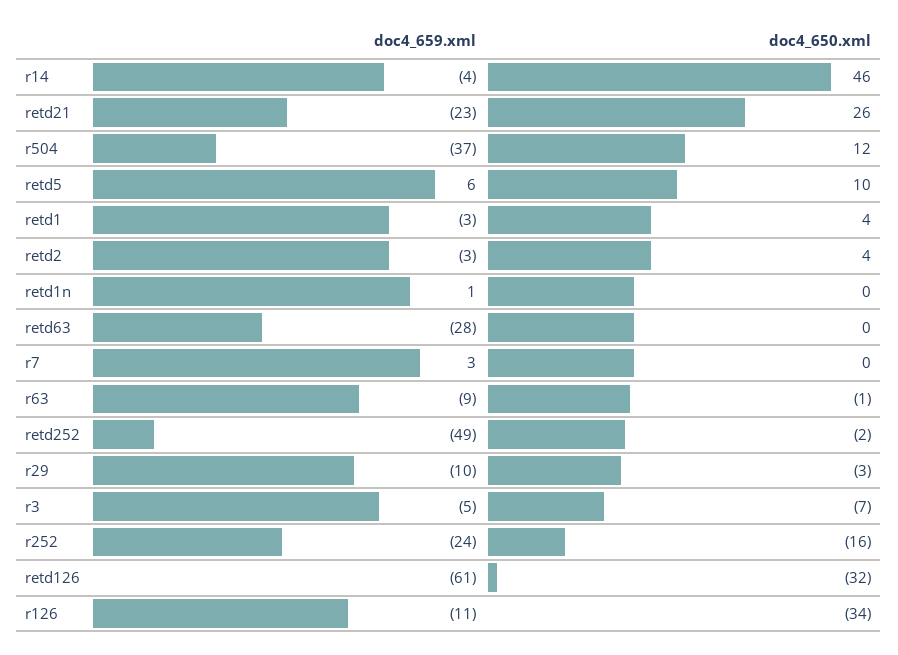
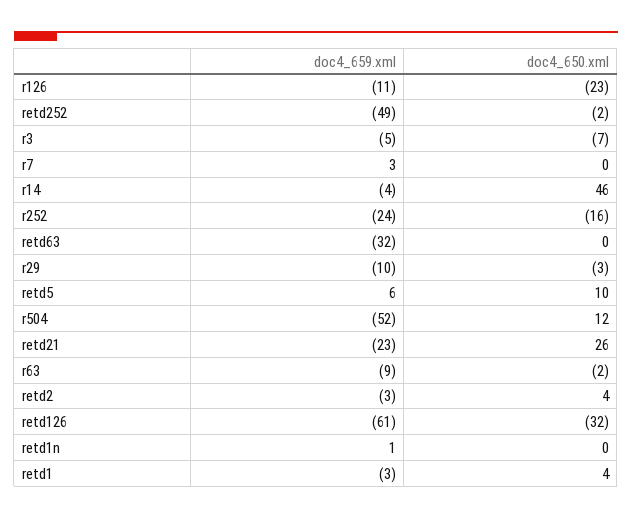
  {
    "doc4_659.xml": {
      "r14": -4,
      "retd21": -23,
-     "r504": -37,
+     "r504": -52,
      "retd5": 6,
      "retd1": -3,
      "retd2": -3,
      "retd1n": 1,
-     "retd63": -28,
+     "retd63": -32,
      "r7": 3,
      "r63": -9,
      "retd252": -49,
      "r29": -10,
      "r3": -5,
      "r252": -24,
      "retd126": -61,
      "r126": -11
    },
    "doc4_650.xml": {
      "r14": 46,
      "retd21": 26,
      "r504": 12,
      "retd5": 10,
      "retd1": 4,
      "retd2": 4,
      "retd1n": 0,
      "retd63": 0,
      "r7": 0,
-     "r63": -1,
+     "r63": -2,
      "retd252": -2,
      "r29": -3,
      "r3": -7,
      "r252": -16,
      "retd126": -32,
-     "r126": -34
+     "r126": -23
    }
  }

